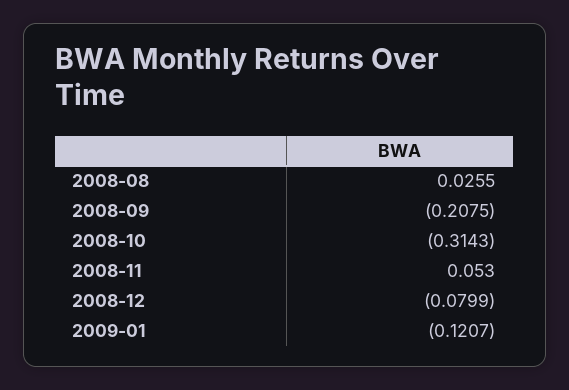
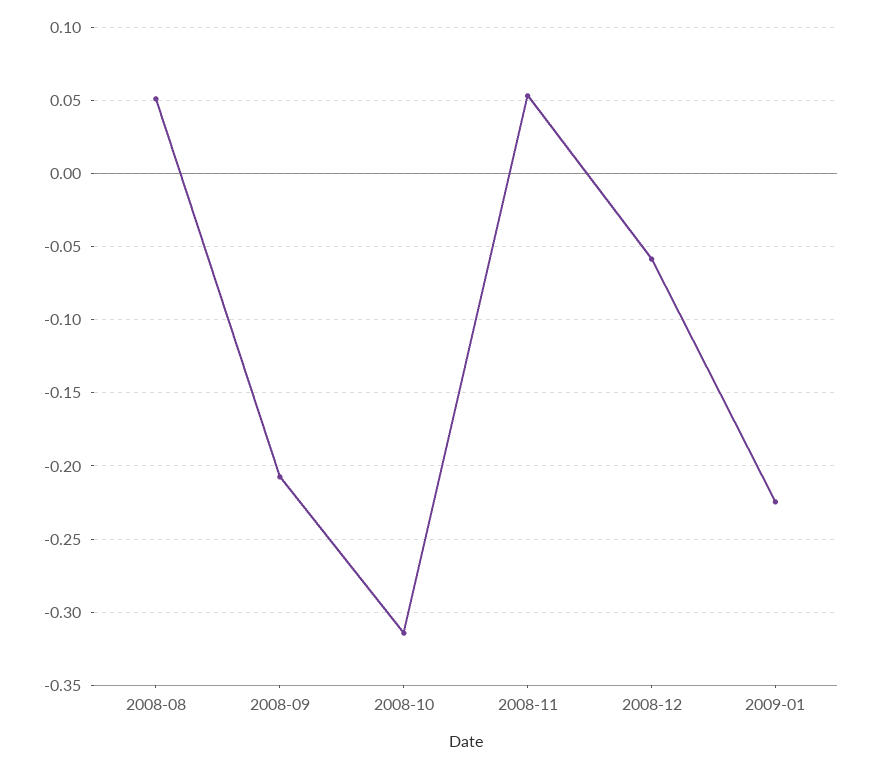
  {
-   "2008-08": 0.0255,
+   "2008-08": 0.05,
    "2008-09": -0.2075,
    "2008-10": -0.3143,
    "2008-11": 0.053,
-   "2008-12": -0.0799,
+   "2008-12": -0.06,
-   "2009-01": -0.1207
+   "2009-01": -0.225
  }

